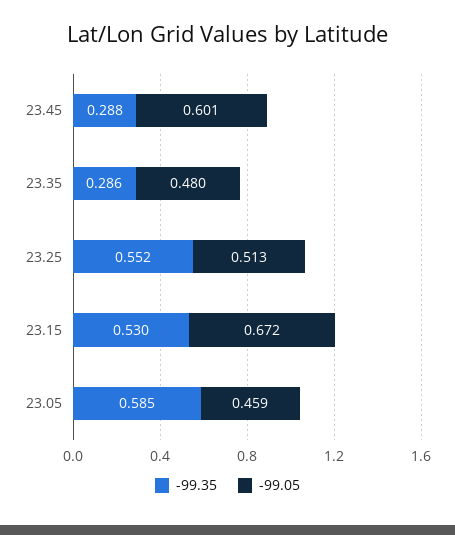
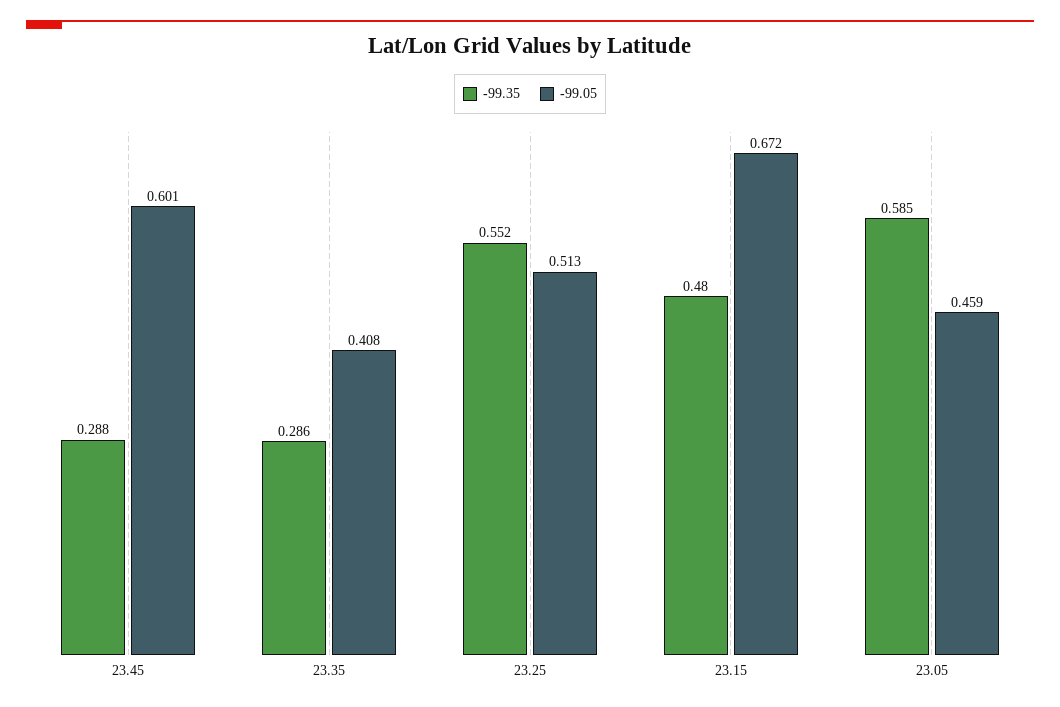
  {
    "-99.35": {
      "23.45": 0.288,
      "23.35": 0.286,
      "23.25": 0.552,
-     "23.15": 0.53,
+     "23.15": 0.48,
      "23.05": 0.585
    },
    "-99.05": {
      "23.45": 0.601,
-     "23.35": 0.48,
+     "23.35": 0.408,
      "23.25": 0.513,
      "23.15": 0.672,
      "23.05": 0.459
    }
  }

